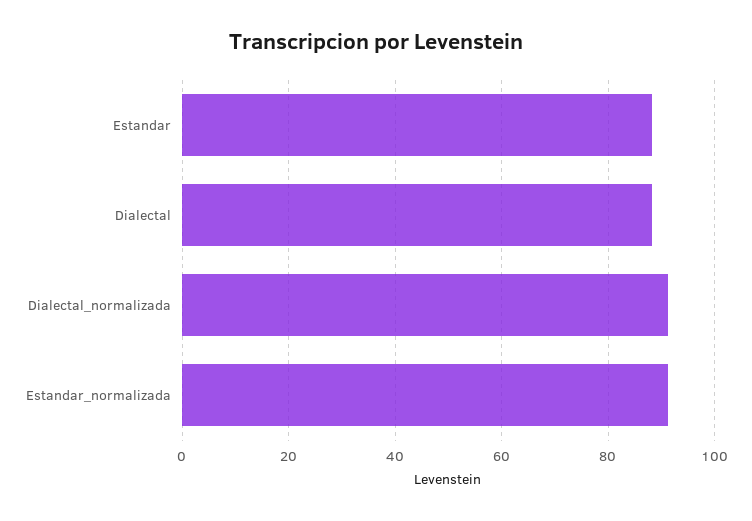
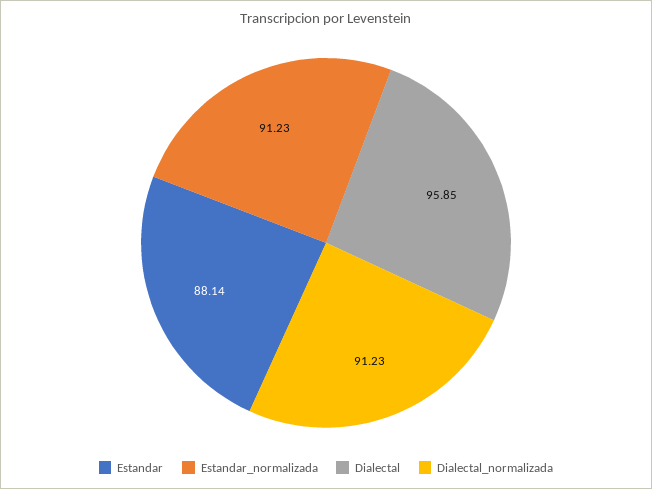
  {
    "Estandar": 88.14,
-   "Dialectal": 88,
+   "Dialectal": 95.85,
    "Dialectal_normalizada": 91.23,
    "Estandar_normalizada": 91.23
  }

